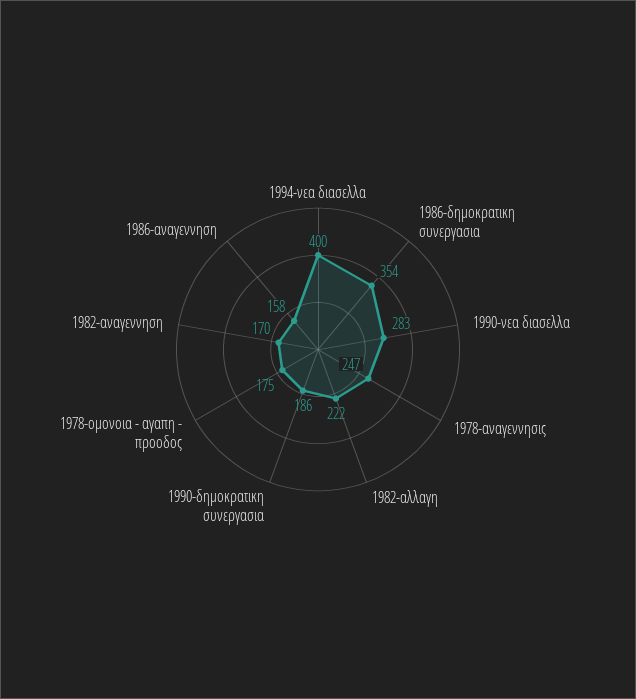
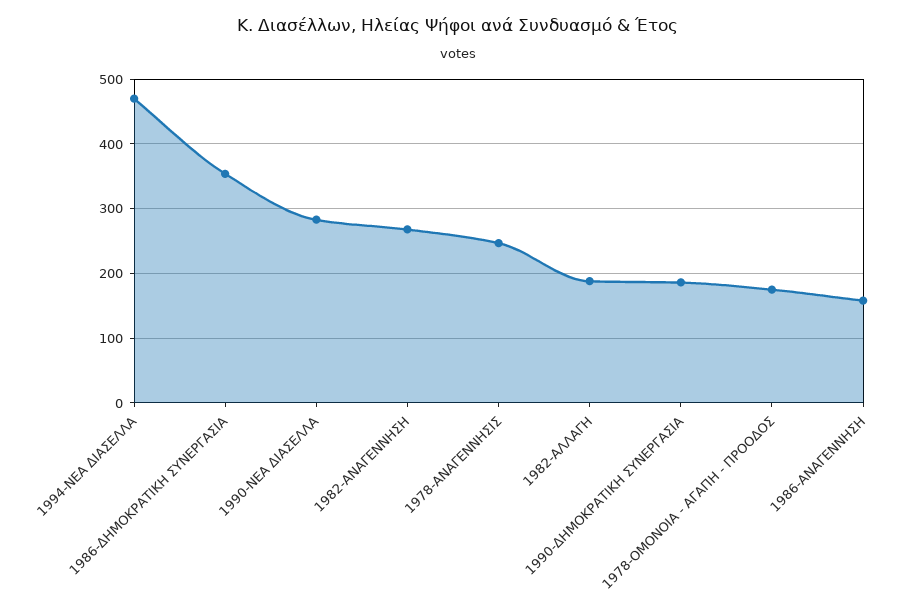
  {
-   "1994-νεα διασελλα": 400,
+   "1994-νεα διασελλα": 470,
    "1986-δημοκρατικη συνεργασια": 354,
    "1990-νεα διασελλα": 283,
    "1978-αναγεννησις": 247,
-   "1982-αλλαγη": 222,
+   "1982-αλλαγη": 190,
    "1990-δημοκρατικη συνεργασια": 186,
    "1978-ομονοια - αγαπη - προοδος": 175,
-   "1982-αναγεννηση": 170,
+   "1982-αναγεννηση": 270,
    "1986-αναγεννηση": 158
  }

